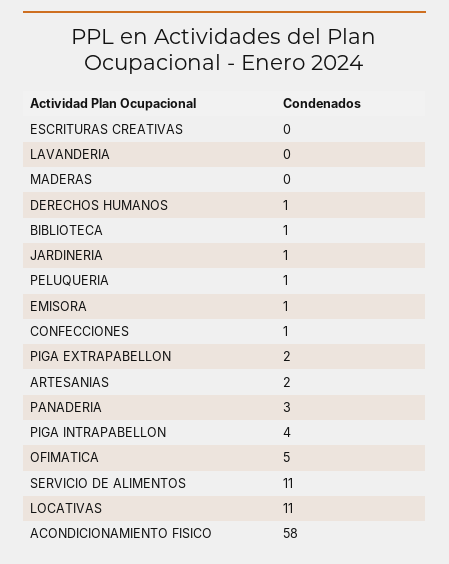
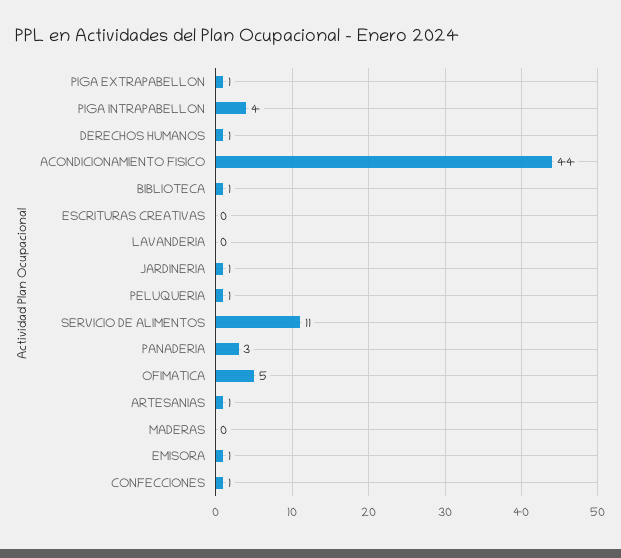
  {
    "ESCRITURAS CREATIVAS": 0,
    "LAVANDERIA": 0,
    "MADERAS": 0,
    "DERECHOS HUMANOS": 1,
    "BIBLIOTECA": 1,
    "JARDINERIA": 1,
    "PELUQUERIA": 1,
    "EMISORA": 1,
    "CONFECCIONES": 1,
-   "PIGA EXTRAPABELLON": 2,
+   "PIGA EXTRAPABELLON": 1,
-   "ARTESANIAS": 2,
+   "ARTESANIAS": 1,
    "PANADERIA": 3,
    "PIGA INTRAPABELLON": 4,
    "OFIMATICA": 5,
    "SERVICIO DE ALIMENTOS": 11,
-   "LOCATIVAS": 11,
-   "ACONDICIONAMIENTO FISICO": 58
+   "ACONDICIONAMIENTO FISICO": 44
  }

